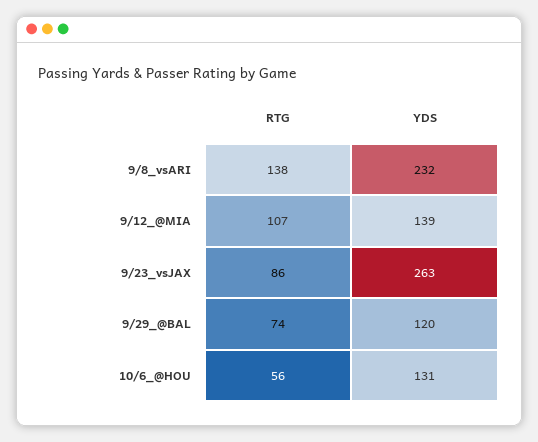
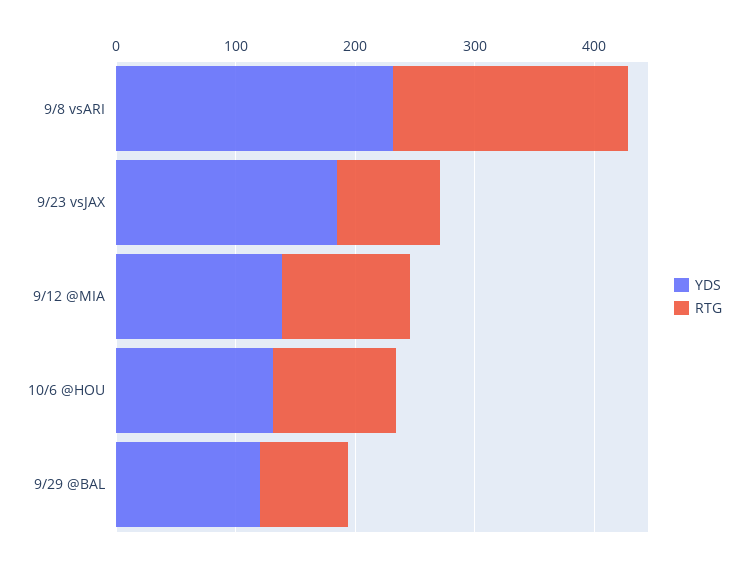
  {
    "RTG": {
-     "9/8_vsARI": 138,
+     "9/8_vsARI": 200,
      "9/12_@MIA": 107,
      "9/23_vsJAX": 86,
      "9/29_@BAL": 74,
-     "10/6_@HOU": 56
+     "10/6_@HOU": 100
    },
    "YDS": {
      "9/8_vsARI": 232,
      "9/12_@MIA": 139,
-     "9/23_vsJAX": 263,
+     "9/23_vsJAX": 180,
      "9/29_@BAL": 120,
      "10/6_@HOU": 131
    }
  }

